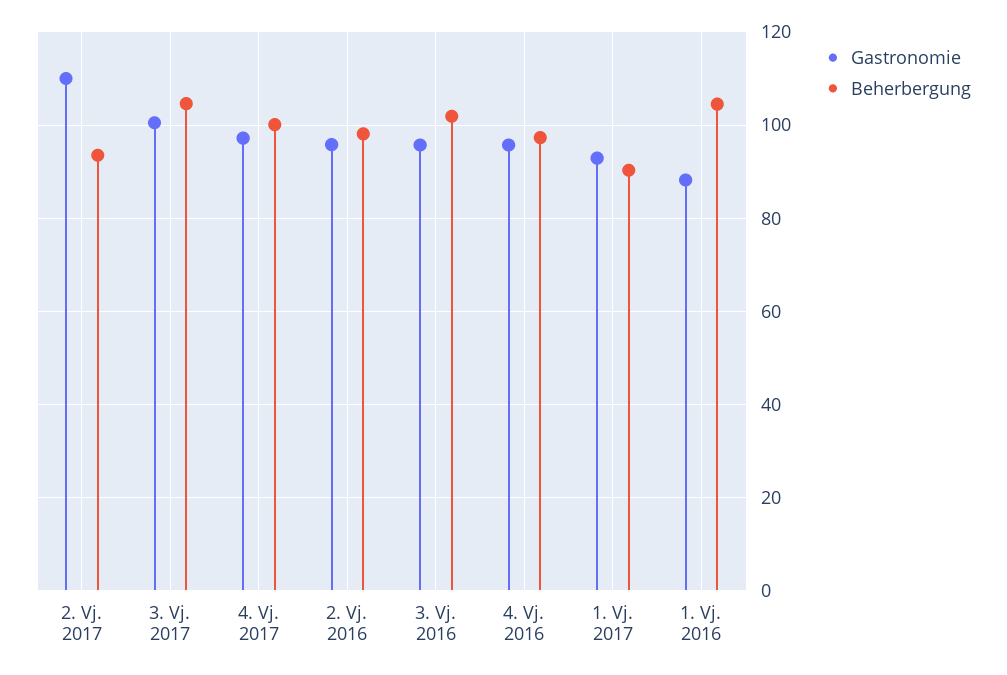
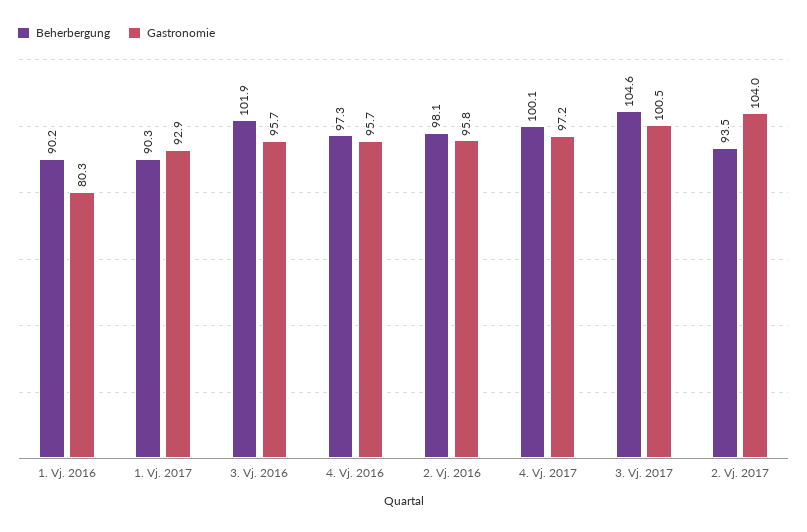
  {
    "Gastronomie": {
-     "2. Vj. 2017": 110,
+     "2. Vj. 2017": 104,
      "3. Vj. 2017": 100.5,
      "4. Vj. 2017": 97.2,
      "2. Vj. 2016": 95.8,
      "3. Vj. 2016": 95.7,
      "4. Vj. 2016": 95.7,
      "1. Vj. 2017": 92.9,
-     "1. Vj. 2016": 88
+     "1. Vj. 2016": 80.3
    },
    "Beherbergung": {
      "2. Vj. 2017": 93.5,
      "3. Vj. 2017": 104.6,
      "4. Vj. 2017": 100.1,
      "2. Vj. 2016": 98.1,
      "3. Vj. 2016": 101.9,
      "4. Vj. 2016": 97.3,
      "1. Vj. 2017": 90.3,
-     "1. Vj. 2016": 104
+     "1. Vj. 2016": 90.2
    }
  }

